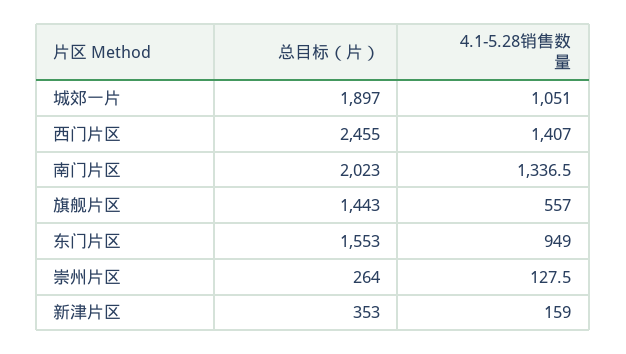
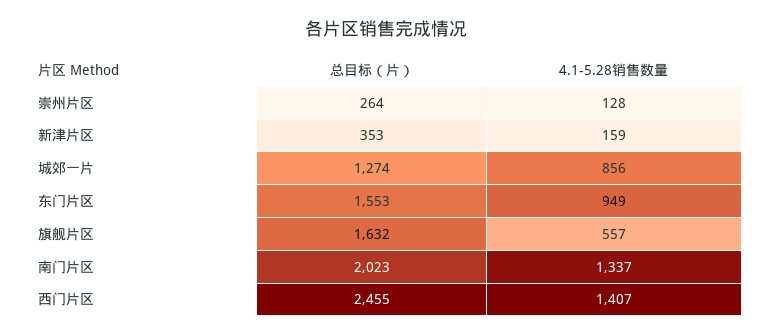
  {
    "总目标（片）": {
-     "城郊一片": 1897,
+     "城郊一片": 1274,
      "西门片区": 2455,
      "南门片区": 2023,
-     "旗舰片区": 1443,
+     "旗舰片区": 1632,
      "东门片区": 1553,
      "崇州片区": 264,
      "新津片区": 353
    },
    "4.1-5.28销售数量": {
-     "城郊一片": 1051,
+     "城郊一片": 856,
      "西门片区": 1407,
      "南门片区": 1336.5,
      "旗舰片区": 557,
      "东门片区": 949,
      "崇州片区": 127.5,
      "新津片区": 159
    }
  }

